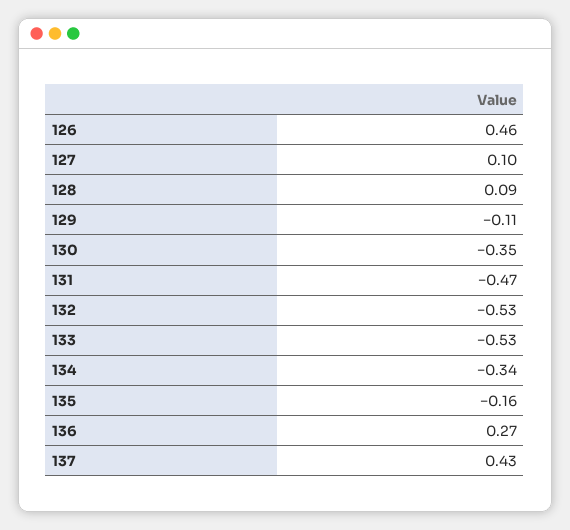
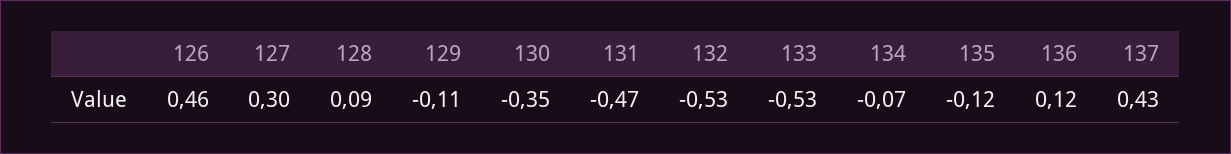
  {
    "126": 0.46,
-   "127": 0.1,
+   "127": 0.3,
    "128": 0.09,
    "129": -0.11,
    "130": -0.35,
    "131": -0.47,
    "132": -0.53,
    "133": -0.53,
-   "134": -0.34,
+   "134": -0.07,
-   "135": -0.16,
+   "135": -0.12,
-   "136": 0.27,
+   "136": 0.12,
    "137": 0.43
  }

